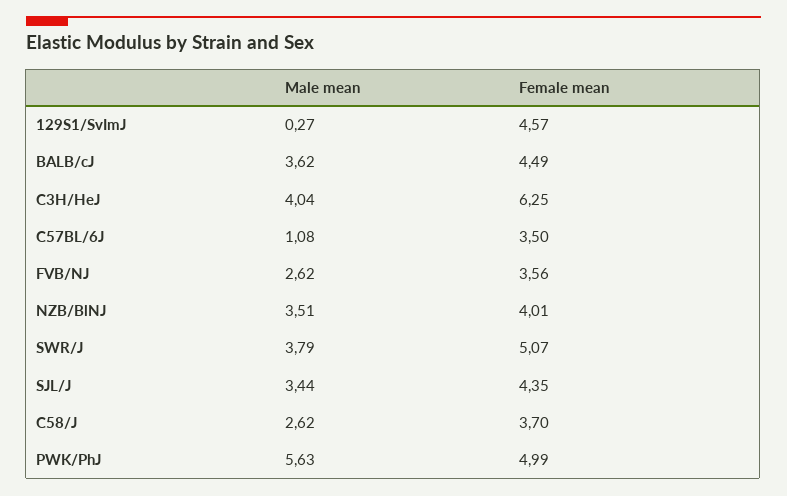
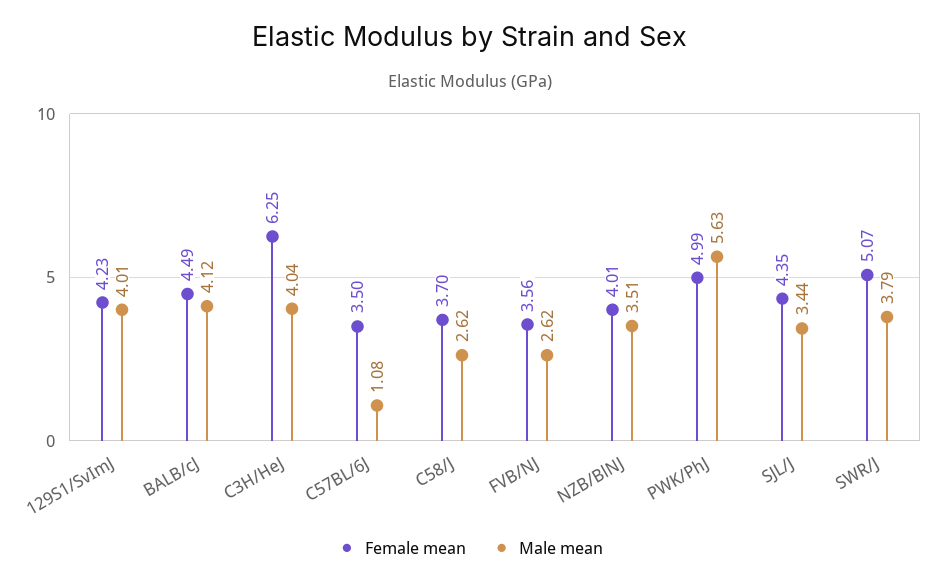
  {
    "Male mean": {
-     "129S1/SvImJ": 0.27,
+     "129S1/SvImJ": 4.01,
-     "BALB/cJ": 3.62,
+     "BALB/cJ": 4.12,
      "C3H/HeJ": 4.04,
      "C57BL/6J": 1.08,
      "FVB/NJ": 2.62,
      "NZB/BlNJ": 3.51,
      "SWR/J": 3.79,
      "SJL/J": 3.44,
      "C58/J": 2.62,
      "PWK/PhJ": 5.63
    },
    "Female mean": {
-     "129S1/SvImJ": 4.57,
+     "129S1/SvImJ": 4.23,
      "BALB/cJ": 4.49,
      "C3H/HeJ": 6.25,
      "C57BL/6J": 3.5,
      "FVB/NJ": 3.56,
      "NZB/BlNJ": 4.01,
      "SWR/J": 5.07,
      "SJL/J": 4.35,
      "C58/J": 3.7,
      "PWK/PhJ": 4.99
    }
  }

